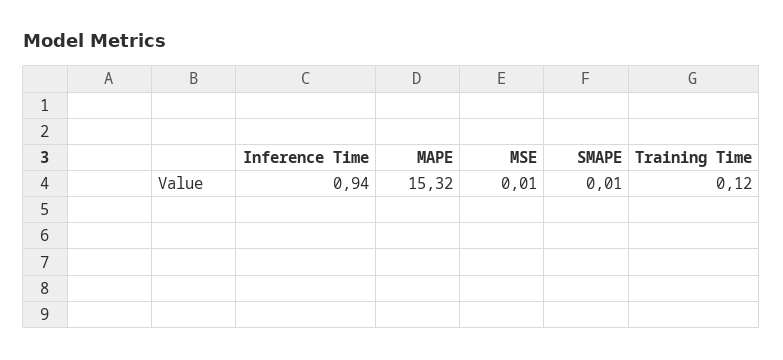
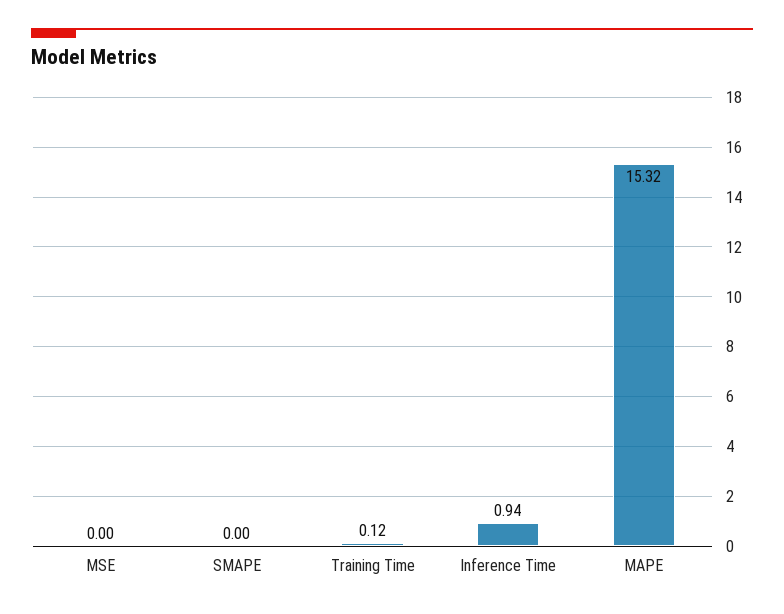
  {
    "Inference Time": 0.94,
    "MAPE": 15.32,
-   "MSE": 0.01,
+   "MSE": 0,
-   "SMAPE": 0.01,
+   "SMAPE": 0,
    "Training Time": 0.12
  }

